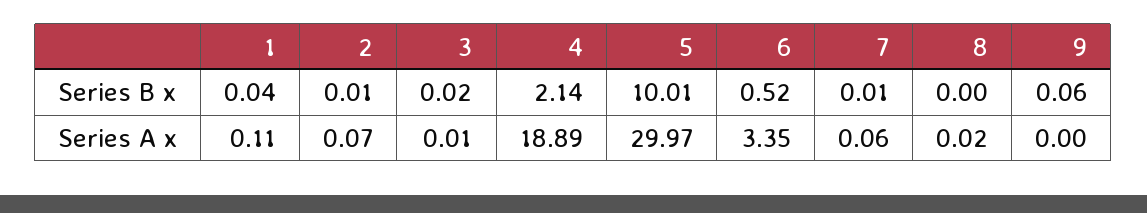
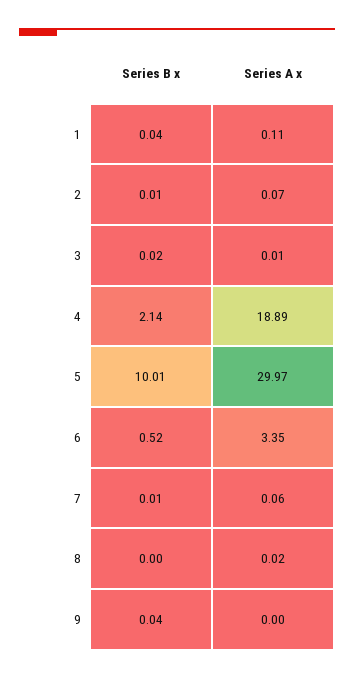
  {
    "1": {
      "Series B x": 0.04,
      "Series A x": 0.11
    },
    "2": {
      "Series B x": 0.01,
      "Series A x": 0.07
    },
    "3": {
      "Series B x": 0.02,
      "Series A x": 0.01
    },
    "4": {
      "Series B x": 2.14,
      "Series A x": 18.89
    },
    "5": {
      "Series B x": 10.01,
      "Series A x": 29.97
    },
    "6": {
      "Series B x": 0.52,
      "Series A x": 3.35
    },
    "7": {
      "Series B x": 0.01,
      "Series A x": 0.06
    },
    "8": {
      "Series B x": 0,
      "Series A x": 0.02
    },
    "9": {
-     "Series B x": 0.06,
+     "Series B x": 0.04,
      "Series A x": 0
    }
  }

